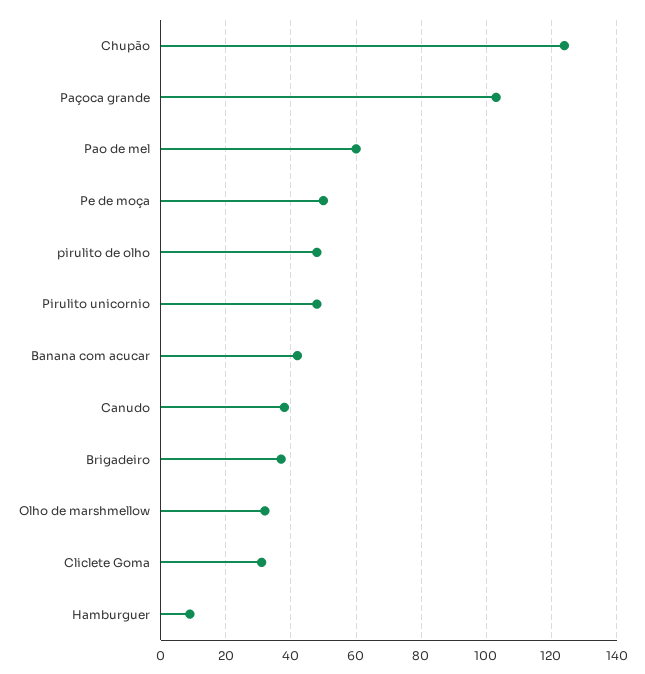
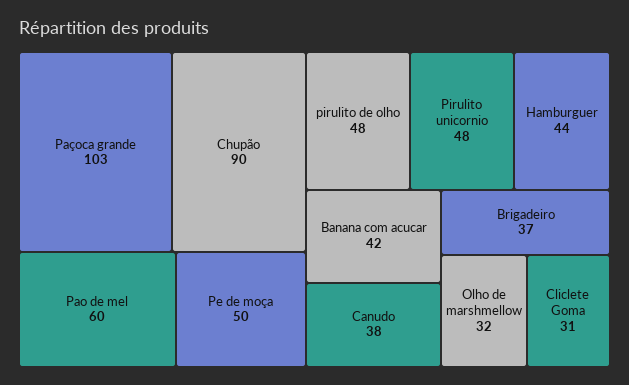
  {
-   "Chupão": 125,
+   "Chupão": 90,
    "Paçoca grande": 103,
    "Pao de mel": 60,
    "Pe de moça": 50,
    "pirulito de olho": 48,
    "Pirulito unicornio": 48,
    "Banana com acucar": 42,
    "Canudo": 38,
    "Brigadeiro": 37,
    "Olho de marshmellow": 32,
    "Cliclete Goma": 31,
-   "Hamburguer": 10
+   "Hamburguer": 44
  }

